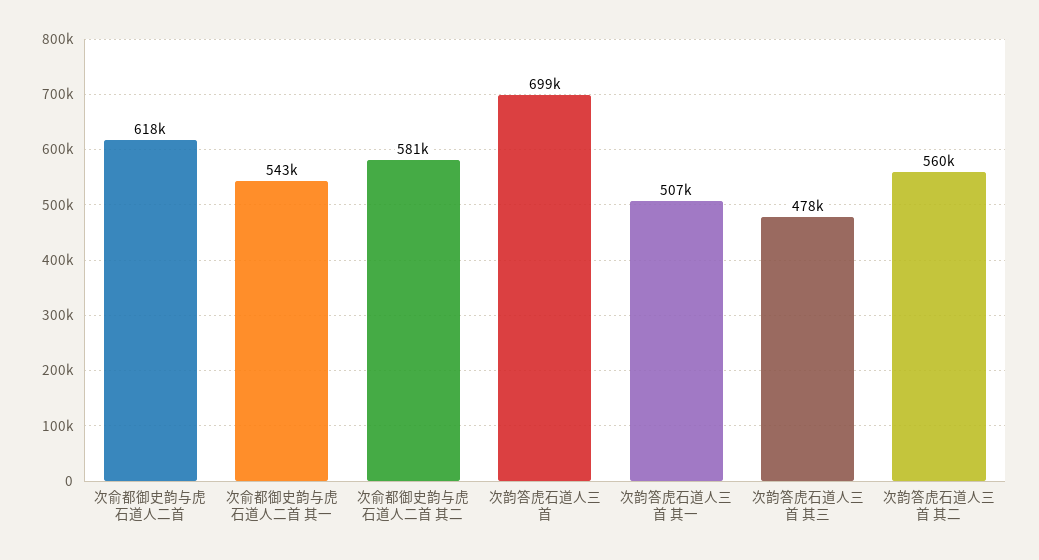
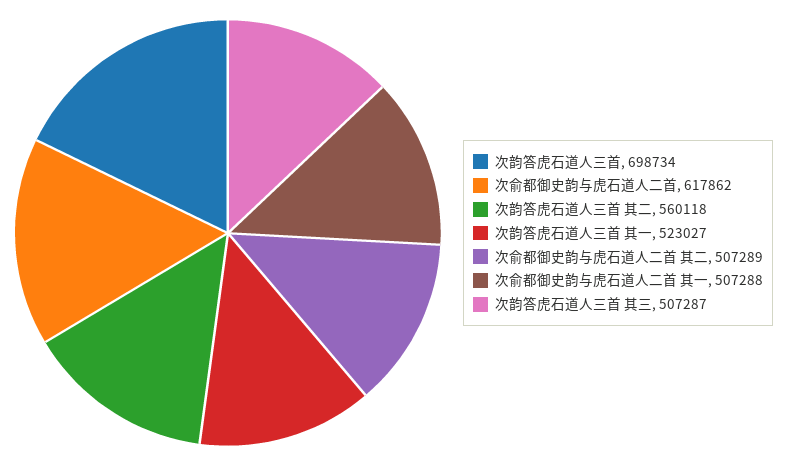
  {
    "次俞都御史韵与虎石道人二首": 617862,
-   "次俞都御史韵与虎石道人二首 其一": 543000,
+   "次俞都御史韵与虎石道人二首 其一": 507288,
-   "次俞都御史韵与虎石道人二首 其二": 581000,
+   "次俞都御史韵与虎石道人二首 其二": 507289,
    "次韵答虎石道人三首": 698734,
-   "次韵答虎石道人三首 其一": 507000,
+   "次韵答虎石道人三首 其一": 523027,
-   "次韵答虎石道人三首 其三": 478000,
+   "次韵答虎石道人三首 其三": 507287,
    "次韵答虎石道人三首 其二": 560118
  }

